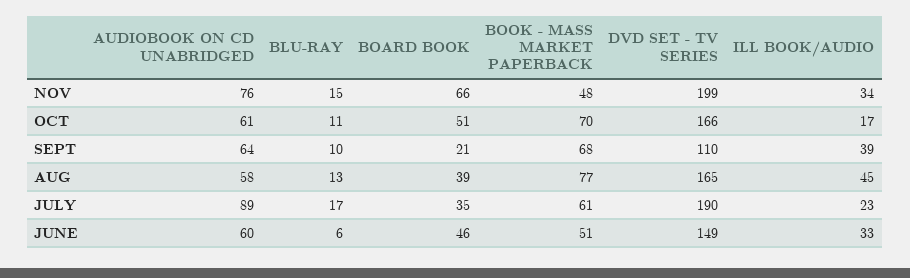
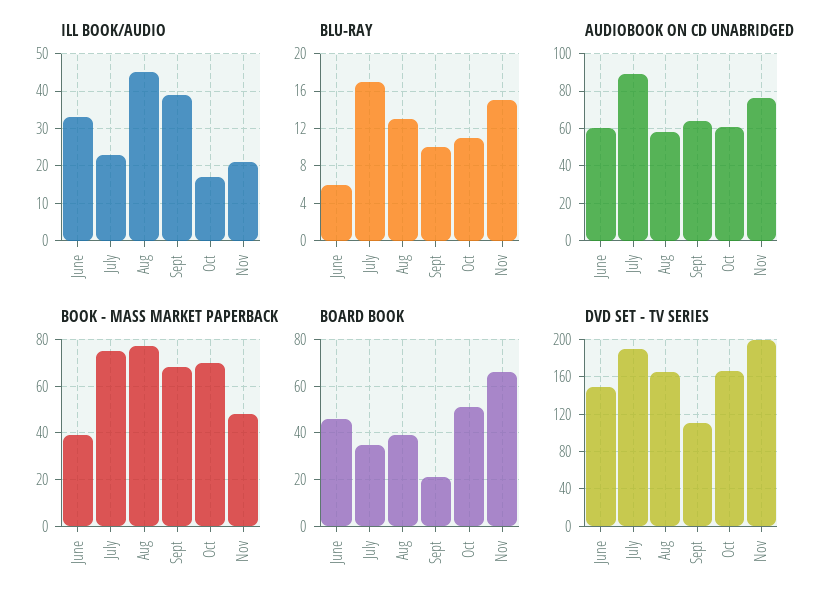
  {
    "AUDIOBOOK ON CD UNABRIDGED": {
      "NOV": 76,
      "OCT": 61,
      "SEPT": 64,
      "AUG": 58,
      "JULY": 89,
      "JUNE": 60
    },
    "BLU-RAY": {
      "NOV": 15,
      "OCT": 11,
      "SEPT": 10,
      "AUG": 13,
      "JULY": 17,
      "JUNE": 6
    },
    "BOARD BOOK": {
      "NOV": 66,
      "OCT": 51,
      "SEPT": 21,
      "AUG": 39,
      "JULY": 35,
      "JUNE": 46
    },
    "BOOK - MASS MARKET PAPERBACK": {
      "NOV": 48,
      "OCT": 70,
      "SEPT": 68,
      "AUG": 77,
-     "JULY": 61,
+     "JULY": 75,
-     "JUNE": 51
+     "JUNE": 40
    },
    "DVD SET - TV SERIES": {
      "NOV": 199,
      "OCT": 166,
      "SEPT": 110,
      "AUG": 165,
      "JULY": 190,
      "JUNE": 149
    },
    "ILL BOOK/AUDIO": {
-     "NOV": 34,
+     "NOV": 20,
      "OCT": 17,
      "SEPT": 39,
      "AUG": 45,
      "JULY": 23,
      "JUNE": 33
    }
  }

